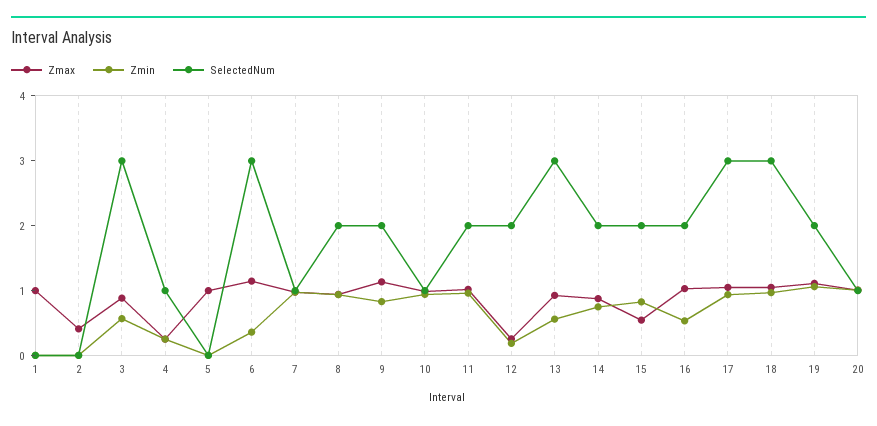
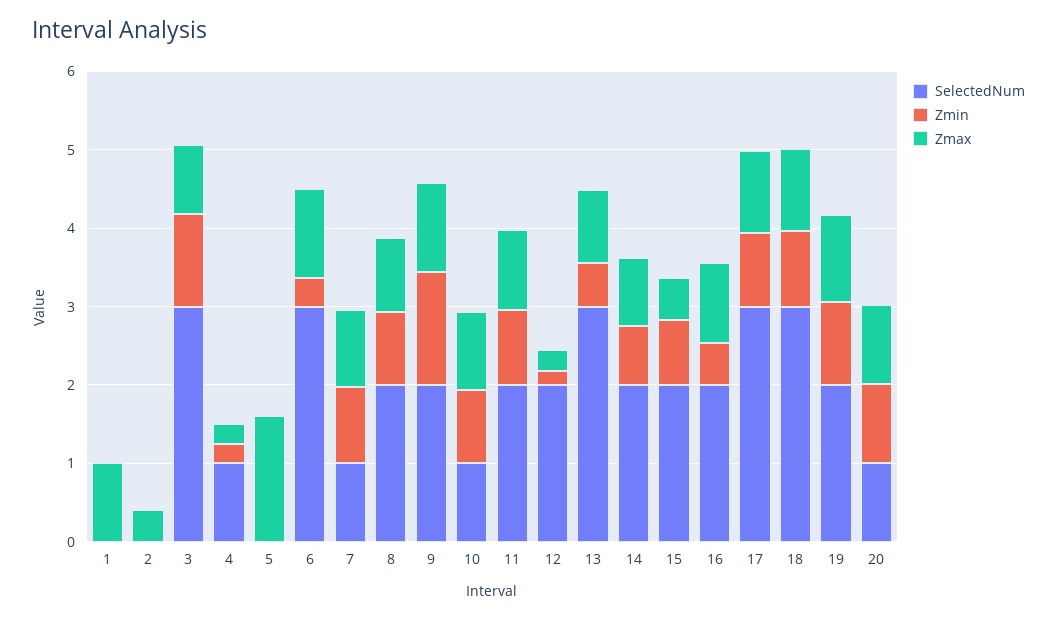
  {
    "Zmax": {
      "1": 1,
      "2": 0.4,
      "3": 0.8,
      "4": 0.2,
-     "5": 1,
+     "5": 1.6,
      "6": 1.2,
      "7": 1,
      "8": 1,
      "9": 1.2,
      "10": 1,
      "11": 1,
      "12": 0.2,
      "13": 1,
      "14": 0.8,
      "15": 0.6,
      "16": 1,
      "17": 1,
      "18": 1,
      "19": 1.2,
      "20": 1
    },
    "Zmin": {
      "1": 0,
      "2": 0,
-     "3": 0.6,
+     "3": 1.2,
      "4": 0.2,
      "5": 0,
      "6": 0.4,
      "7": 1,
      "8": 1,
-     "9": 0.8,
+     "9": 1.4,
      "10": 1,
      "11": 1,
      "12": 0.2,
      "13": 0.6,
      "14": 0.8,
      "15": 0.8,
      "16": 0.6,
      "17": 1,
      "18": 1,
      "19": 1,
      "20": 1
    },
    "SelectedNum": {
      "1": 0,
      "2": 0,
      "3": 3,
      "4": 1,
      "5": 0,
      "6": 3,
      "7": 1,
      "8": 2,
      "9": 2,
      "10": 1,
      "11": 2,
      "12": 2,
      "13": 3,
      "14": 2,
      "15": 2,
      "16": 2,
      "17": 3,
      "18": 3,
      "19": 2,
      "20": 1
    }
  }

